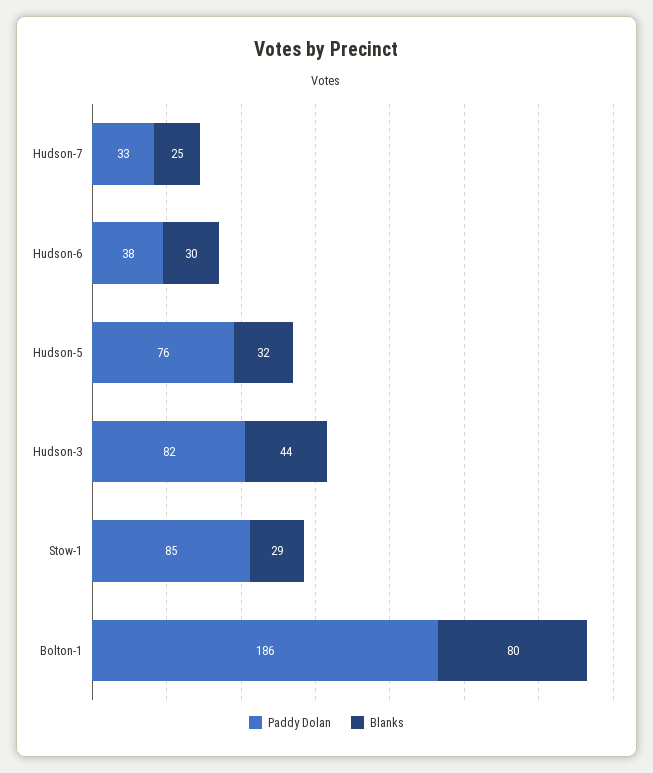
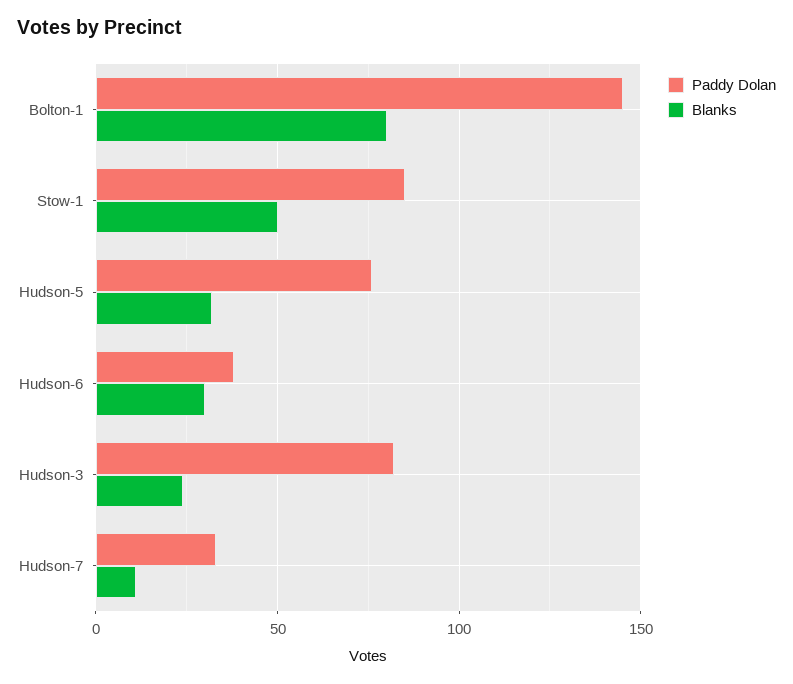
  {
    "Paddy Dolan": {
      "Hudson-7": 33,
      "Hudson-6": 38,
      "Hudson-5": 76,
      "Hudson-3": 82,
      "Stow-1": 85,
-     "Bolton-1": 186
+     "Bolton-1": 145
    },
    "Blanks": {
-     "Hudson-7": 25,
+     "Hudson-7": 10,
      "Hudson-6": 30,
      "Hudson-5": 32,
-     "Hudson-3": 44,
+     "Hudson-3": 25,
-     "Stow-1": 29,
+     "Stow-1": 50,
      "Bolton-1": 80
    }
  }

